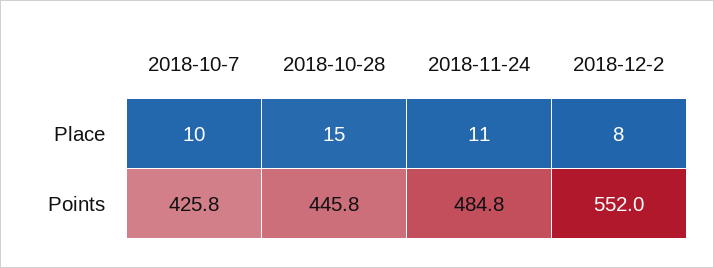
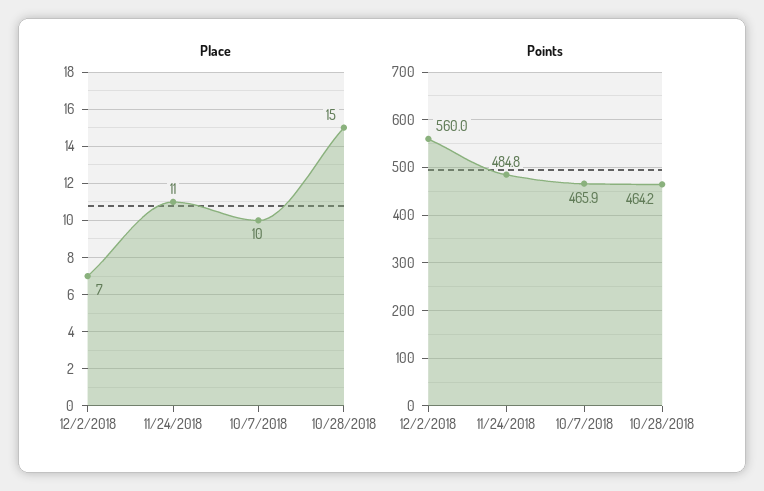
  {
    "Place": {
      "2018-10-7": 10,
      "2018-10-28": 15,
      "2018-11-24": 11,
-     "2018-12-2": 8
+     "2018-12-2": 7
    },
    "Points": {
-     "2018-10-7": 425.8,
+     "2018-10-7": 465.9,
-     "2018-10-28": 445.8,
+     "2018-10-28": 464.2,
      "2018-11-24": 484.8,
-     "2018-12-2": 552
+     "2018-12-2": 560
    }
  }

